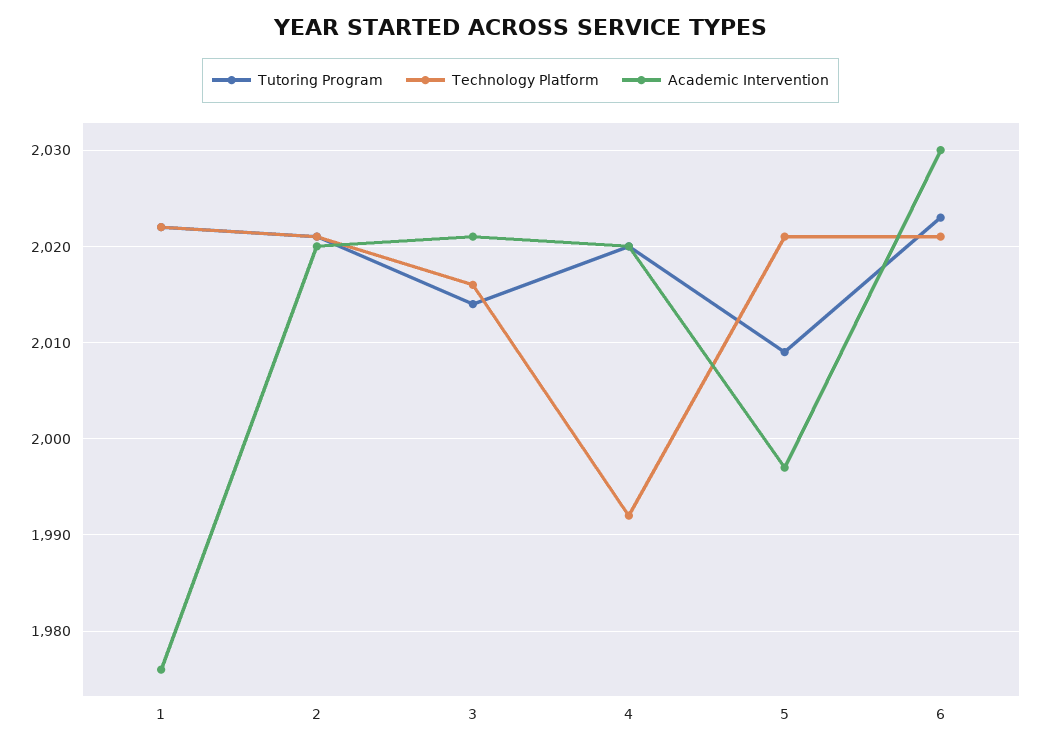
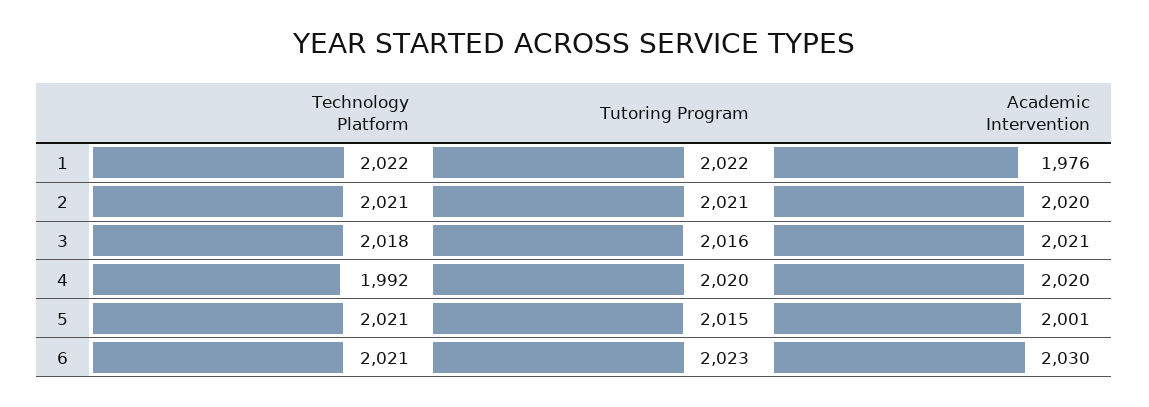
  {
    "Tutoring Program": {
      "1": 2022,
      "2": 2021,
-     "3": 2014,
+     "3": 2016,
      "4": 2020,
-     "5": 2009,
+     "5": 2015,
      "6": 2023
    },
    "Technology Platform": {
      "1": 2022,
      "2": 2021,
-     "3": 2016,
+     "3": 2018,
      "4": 1992,
      "5": 2021,
      "6": 2021
    },
    "Academic Intervention": {
      "1": 1976,
      "2": 2020,
      "3": 2021,
      "4": 2020,
-     "5": 1997,
+     "5": 2001,
      "6": 2030
    }
  }

